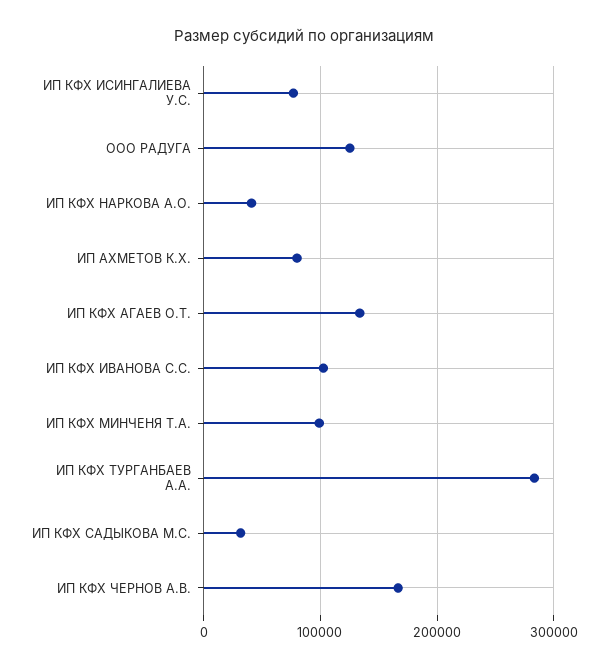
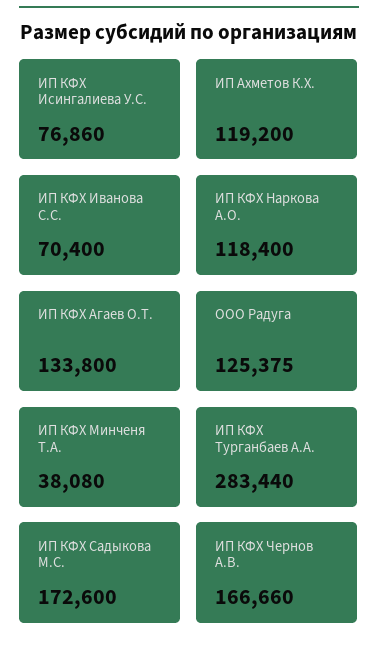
  {
    "ИП КФХ ИСИНГАЛИЕВА У.С.": 76860,
    "ООО РАДУГА": 125375,
-   "ИП КФХ НАРКОВА А.О.": 40000,
+   "ИП КФХ НАРКОВА А.О.": 118400,
-   "ИП АХМЕТОВ К.Х.": 80000,
+   "ИП АХМЕТОВ К.Х.": 119200,
    "ИП КФХ АГАЕВ О.Т.": 133800,
-   "ИП КФХ ИВАНОВА С.С.": 100000,
+   "ИП КФХ ИВАНОВА С.С.": 70400,
-   "ИП КФХ МИНЧЕНЯ Т.А.": 100000,
+   "ИП КФХ МИНЧЕНЯ Т.А.": 38080,
    "ИП КФХ ТУРГАНБАЕВ А.А.": 283440,
-   "ИП КФХ САДЫКОВА М.С.": 30000,
+   "ИП КФХ САДЫКОВА М.С.": 172600,
    "ИП КФХ ЧЕРНОВ А.В.": 166660
  }

